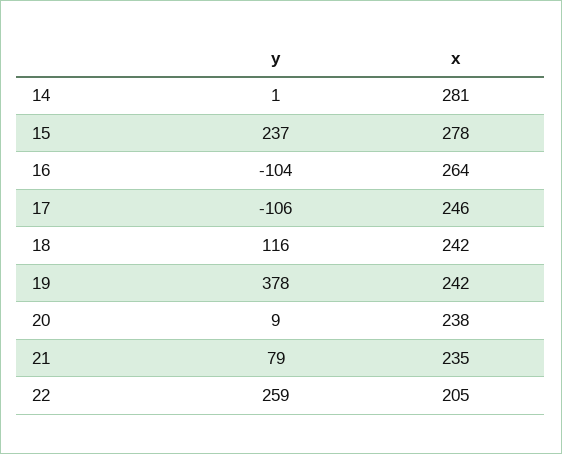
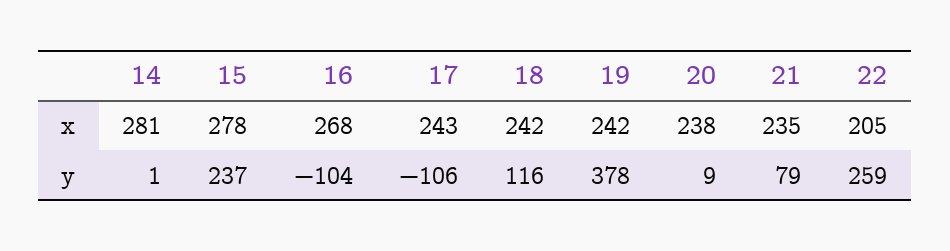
  {
    "y": {
      "14": 1,
      "15": 237,
      "16": -104,
      "17": -106,
      "18": 116,
      "19": 378,
      "20": 9,
      "21": 79,
      "22": 259
    },
    "x": {
      "14": 281,
      "15": 278,
-     "16": 264,
+     "16": 268,
-     "17": 246,
+     "17": 243,
      "18": 242,
      "19": 242,
      "20": 238,
      "21": 235,
      "22": 205
    }
  }

